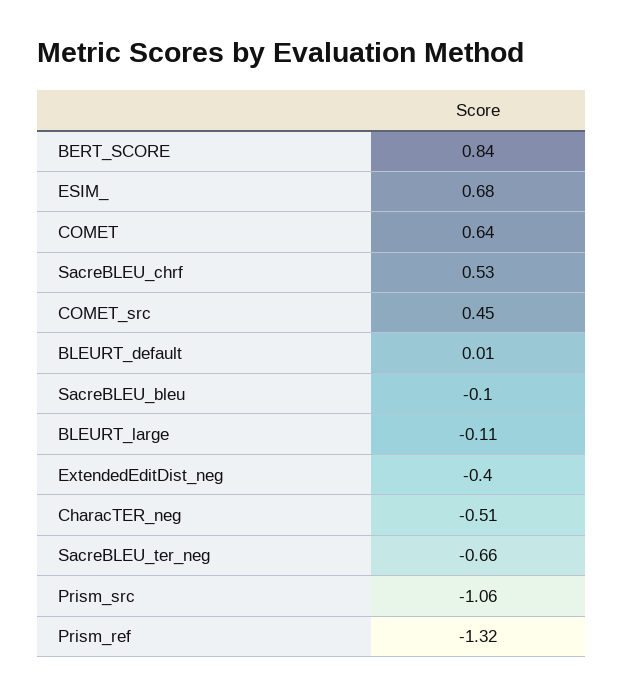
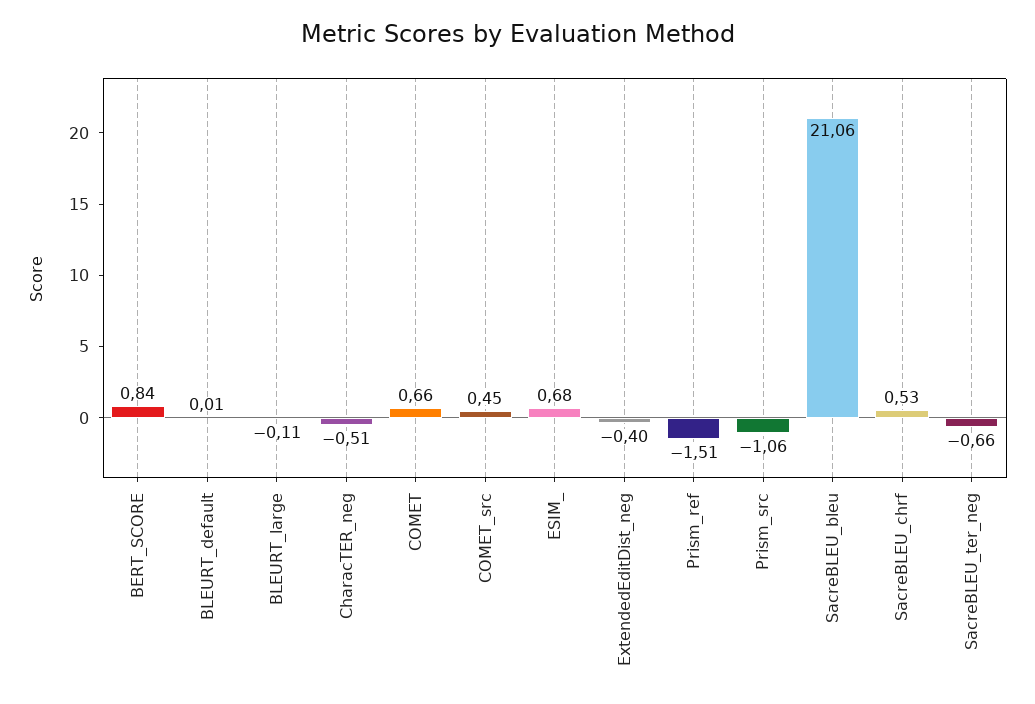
  {
    "BERT_SCORE": 0.84,
    "ESIM_": 0.68,
-   "COMET": 0.64,
+   "COMET": 0.66,
    "SacreBLEU_chrf": 0.53,
    "COMET_src": 0.45,
    "BLEURT_default": 0.01,
-   "SacreBLEU_bleu": -0.1,
+   "SacreBLEU_bleu": 21.06,
    "BLEURT_large": -0.11,
    "ExtendedEditDist_neg": -0.4,
    "CharacTER_neg": -0.51,
    "SacreBLEU_ter_neg": -0.66,
    "Prism_src": -1.06,
-   "Prism_ref": -1.32
+   "Prism_ref": -1.51
  }

